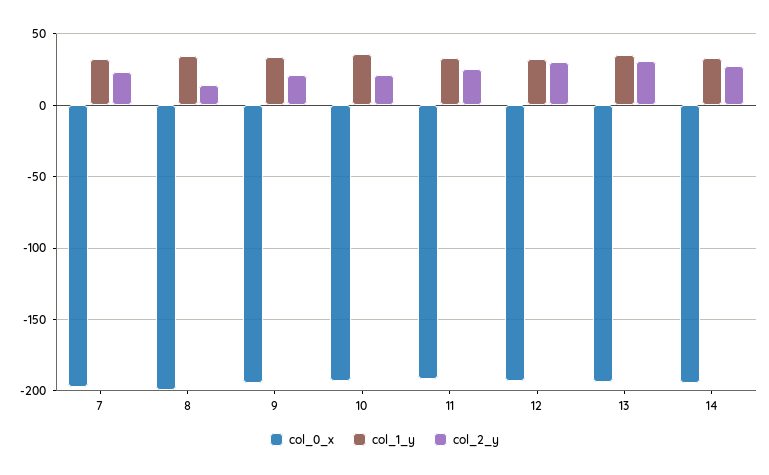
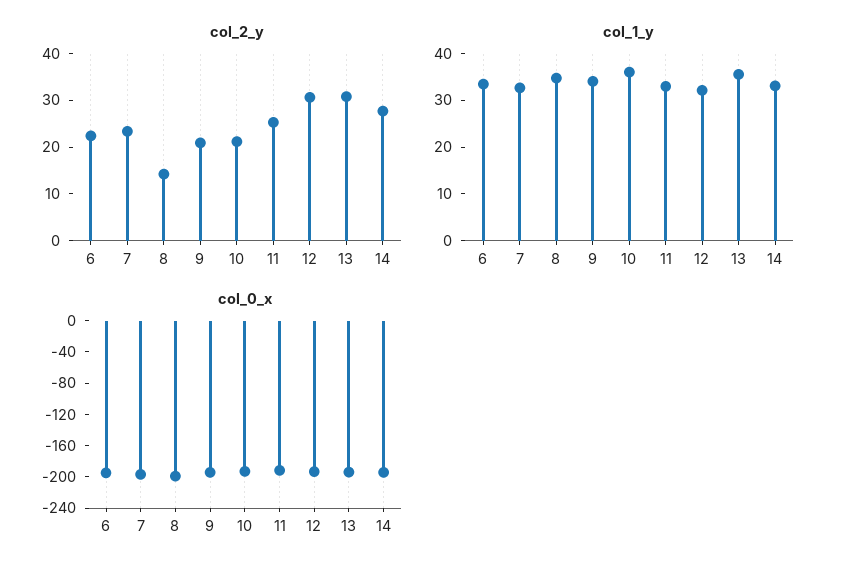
  {
    "col_0_x": {
      "7": -195,
      "8": -200,
      "9": -195,
      "10": -195,
      "11": -190,
      "12": -195,
      "13": -195,
-     "14": -195
+     "14": -195,
+     "6": -200
    },
    "col_1_y": {
      "7": 32,
      "8": 34,
      "9": 34,
      "10": 36,
      "11": 32,
      "12": 32,
      "13": 36,
-     "14": 34
+     "14": 34,
+     "6": 34
    },
    "col_2_y": {
      "7": 24,
      "8": 14,
      "9": 20,
      "10": 22,
      "11": 26,
      "12": 30,
      "13": 30,
-     "14": 28
+     "14": 28,
+     "6": 22
    }
  }

